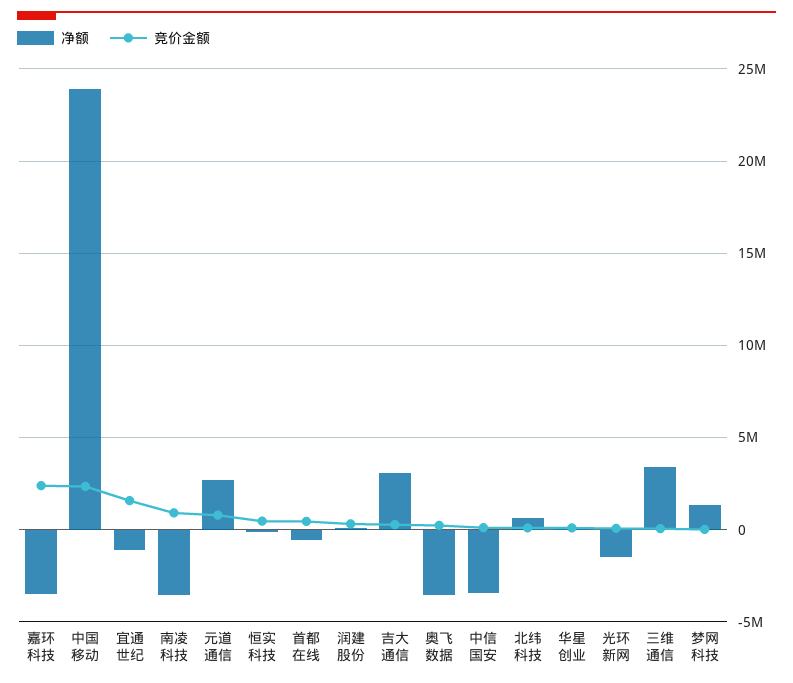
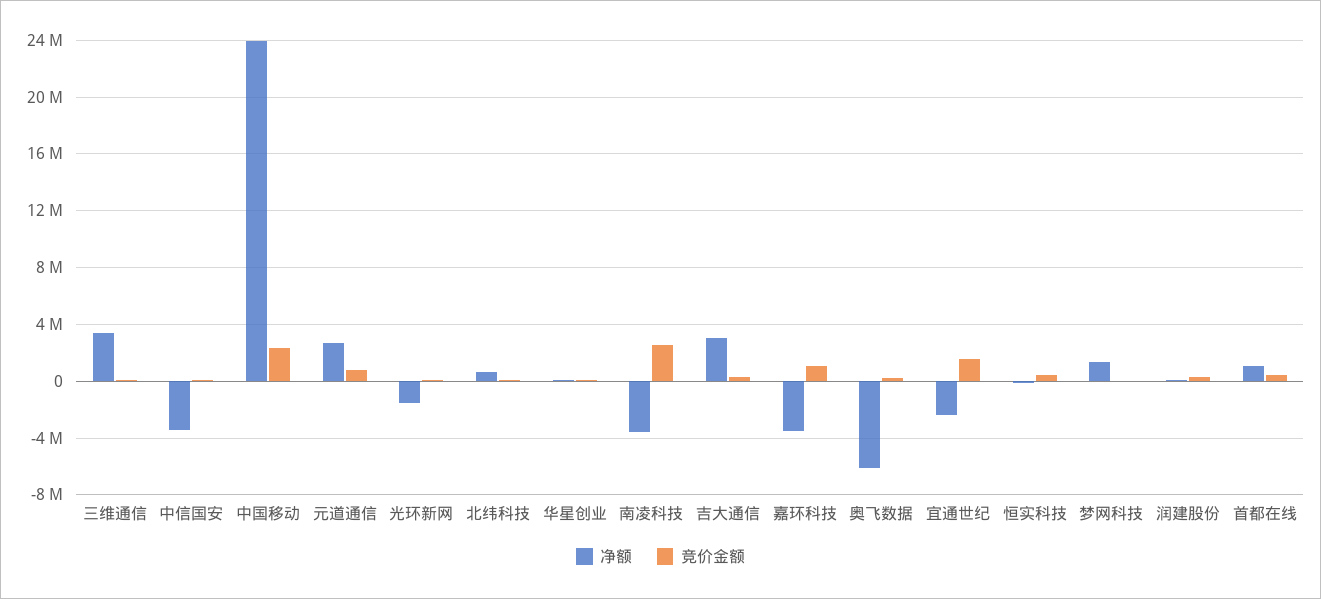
  {
    "净额": {
      "嘉环科技": -3500000,
      "中国移动": 24000000,
-     "宜通世纪": -1000000,
+     "宜通世纪": -2500000,
      "南凌科技": -3500000,
      "元道通信": 2500000,
      "恒实科技": 0,
-     "首都在线": -500000,
+     "首都在线": 1000000,
      "润建股份": 0,
      "吉大通信": 3000000,
-     "奥飞数据": -3500000,
+     "奥飞数据": -6000000,
      "中信国安": -3500000,
      "北纬科技": 500000,
      "华星创业": 0,
      "光环新网": -1500000,
      "三维通信": 3500000,
      "梦网科技": 1500000
    },
    "竞价金额": {
-     "嘉环科技": 2500000,
+     "嘉环科技": 1000000,
      "中国移动": 2500000,
      "宜通世纪": 1500000,
-     "南凌科技": 1000000,
+     "南凌科技": 2500000,
      "元道通信": 1000000,
      "恒实科技": 500000,
      "首都在线": 500000,
      "润建股份": 500000,
      "吉大通信": 500000,
      "奥飞数据": 0,
      "中信国安": 0,
      "北纬科技": 0,
      "华星创业": 0,
      "光环新网": 0,
      "三维通信": 0,
      "梦网科技": 0
    }
  }

